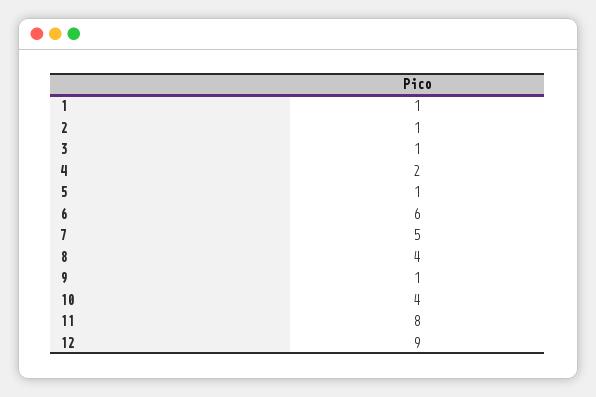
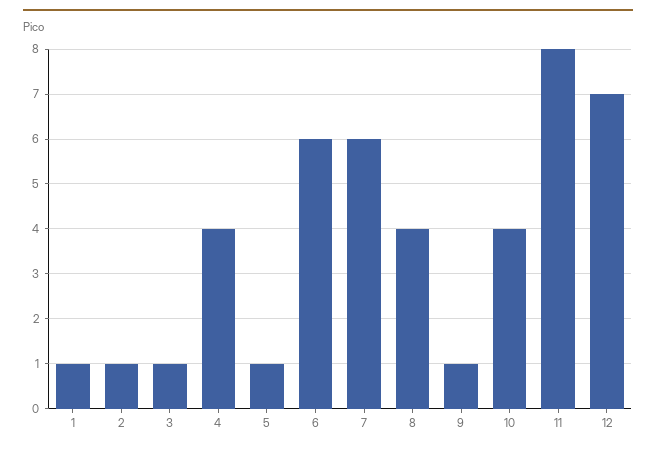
  {
    "1": 1,
    "2": 1,
    "3": 1,
-   "4": 2,
+   "4": 4,
    "5": 1,
    "6": 6,
-   "7": 5,
+   "7": 6,
    "8": 4,
    "9": 1,
    "10": 4,
    "11": 8,
-   "12": 9
+   "12": 7
  }

